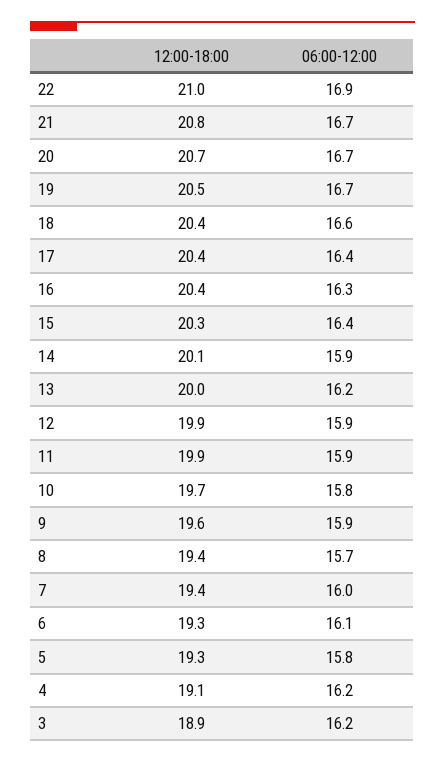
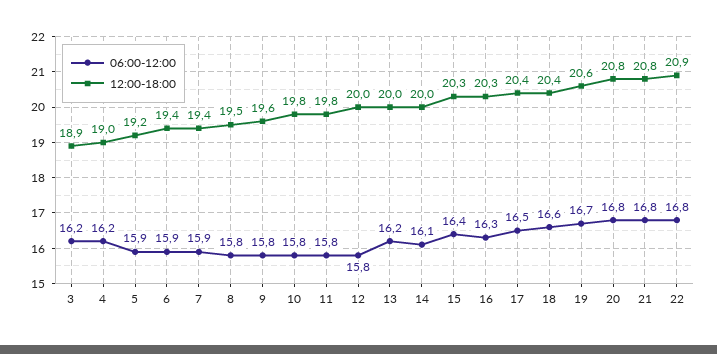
  {
    "12:00-18:00": {
-     "22": 21,
+     "22": 20.9,
      "21": 20.8,
-     "20": 20.7,
+     "20": 20.8,
-     "19": 20.5,
+     "19": 20.6,
      "18": 20.4,
      "17": 20.4,
-     "16": 20.4,
+     "16": 20.3,
      "15": 20.3,
-     "14": 20.1,
+     "14": 20,
      "13": 20,
-     "12": 19.9,
+     "12": 20,
-     "11": 19.9,
+     "11": 19.8,
-     "10": 19.7,
+     "10": 19.8,
      "9": 19.6,
-     "8": 19.4,
+     "8": 19.5,
      "7": 19.4,
-     "6": 19.3,
+     "6": 19.4,
-     "5": 19.3,
+     "5": 19.2,
-     "4": 19.1,
+     "4": 19,
      "3": 18.9
    },
    "06:00-12:00": {
-     "22": 16.9,
+     "22": 16.8,
-     "21": 16.7,
+     "21": 16.8,
-     "20": 16.7,
+     "20": 16.8,
      "19": 16.7,
      "18": 16.6,
-     "17": 16.4,
+     "17": 16.5,
      "16": 16.3,
      "15": 16.4,
-     "14": 15.9,
+     "14": 16.1,
      "13": 16.2,
-     "12": 15.9,
+     "12": 15.8,
-     "11": 15.9,
+     "11": 15.8,
      "10": 15.8,
-     "9": 15.9,
+     "9": 15.8,
-     "8": 15.7,
+     "8": 15.8,
-     "7": 16,
+     "7": 15.9,
-     "6": 16.1,
+     "6": 15.9,
-     "5": 15.8,
+     "5": 15.9,
      "4": 16.2,
      "3": 16.2
    }
  }

